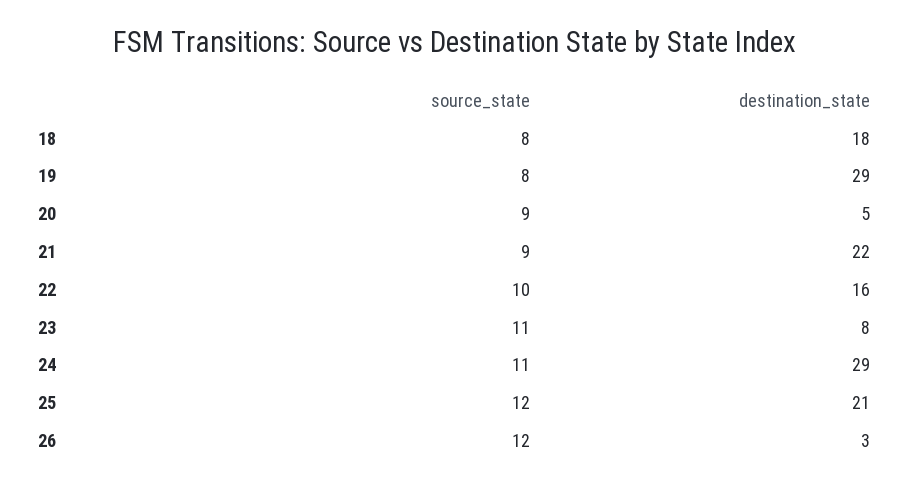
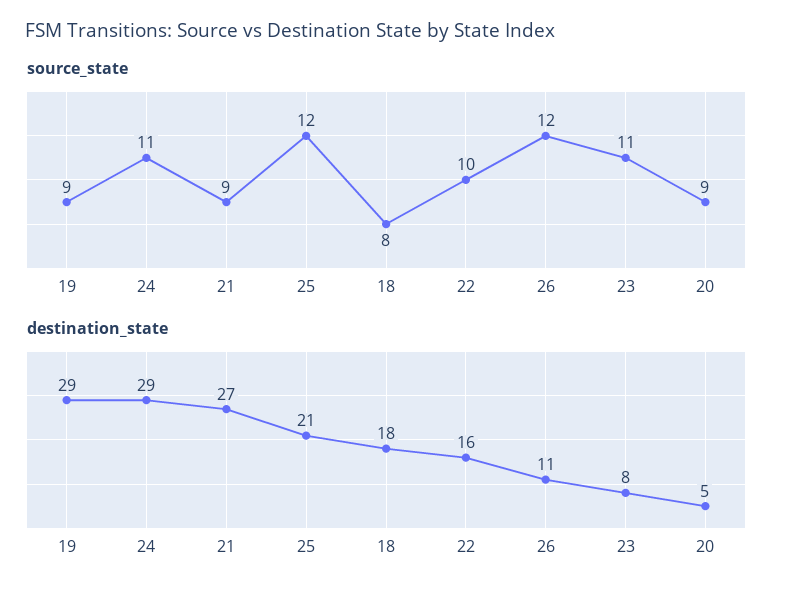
  {
    "source_state": {
      "18": 8,
-     "19": 8,
+     "19": 9,
      "20": 9,
      "21": 9,
      "22": 10,
      "23": 11,
      "24": 11,
      "25": 12,
      "26": 12
    },
    "destination_state": {
      "18": 18,
      "19": 29,
      "20": 5,
-     "21": 22,
+     "21": 27,
      "22": 16,
      "23": 8,
      "24": 29,
      "25": 21,
-     "26": 3
+     "26": 11
    }
  }

